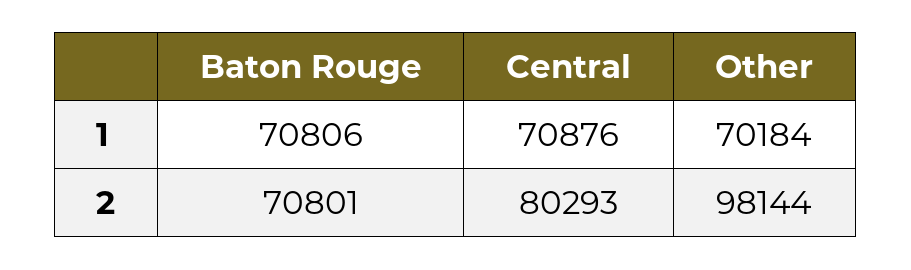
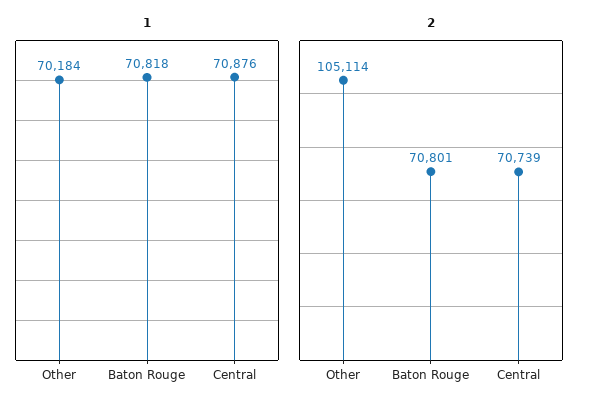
  {
    "1": {
-     "Baton Rouge": 70806,
+     "Baton Rouge": 70818,
      "Central": 70876,
      "Other": 70184
    },
    "2": {
      "Baton Rouge": 70801,
-     "Central": 80293,
+     "Central": 70739,
-     "Other": 98144
+     "Other": 105114
    }
  }

